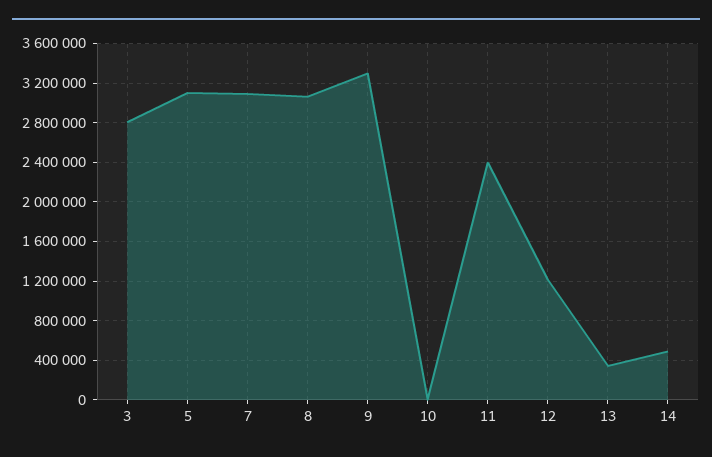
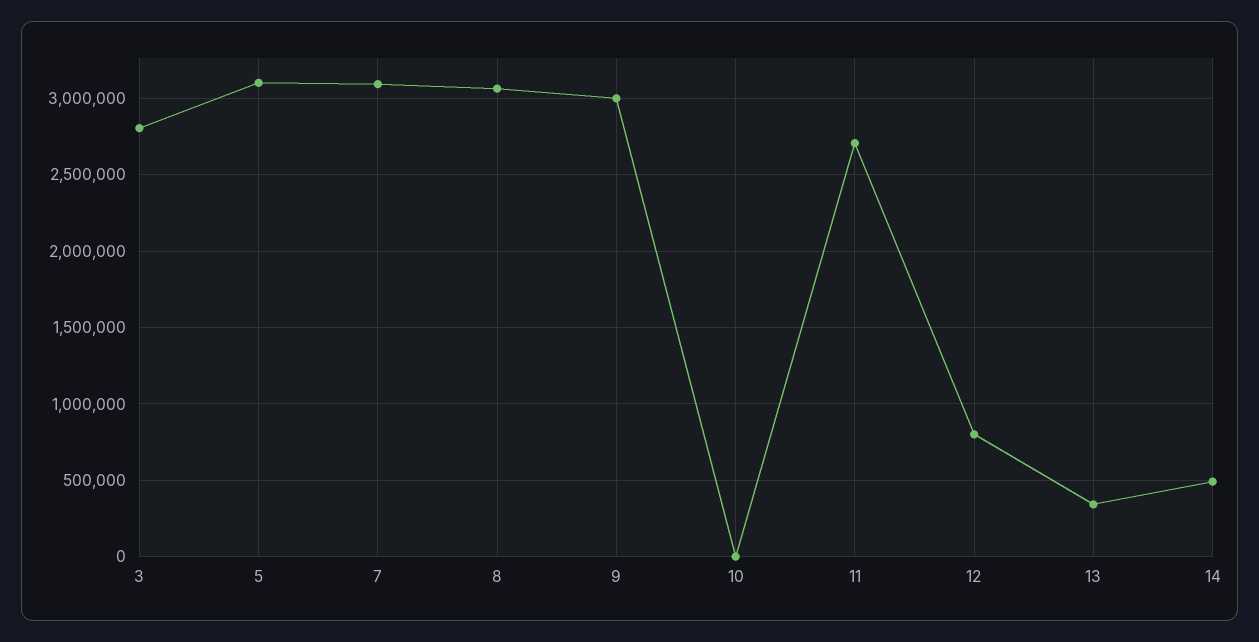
  {
    "3": 2800000,
    "5": 3100000,
    "7": 3100000,
    "8": 3050000,
-   "9": 3300000,
+   "9": 3000000,
    "10": 0,
-   "11": 2400000,
+   "11": 2700000,
-   "12": 1200000,
+   "12": 800000,
    "13": 350000,
    "14": 500000
  }

